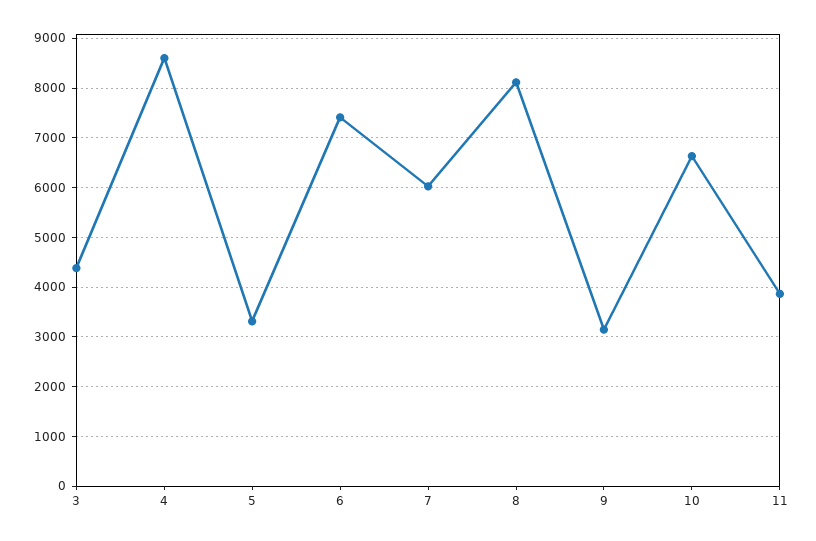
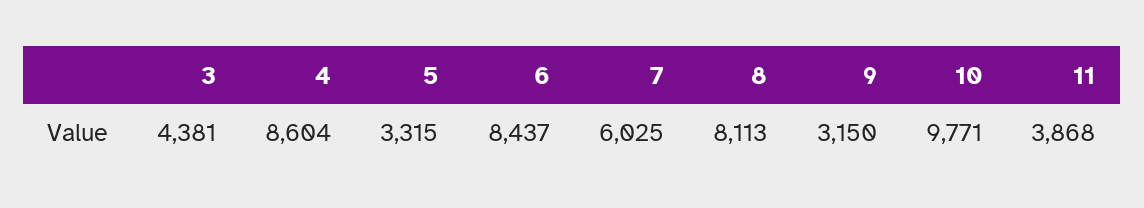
  {
    "3": 4381,
    "4": 8604,
    "5": 3315,
-   "6": 7400,
+   "6": 8437,
    "7": 6025,
    "8": 8113,
    "9": 3150,
-   "10": 6600,
+   "10": 9771,
    "11": 3868
  }

